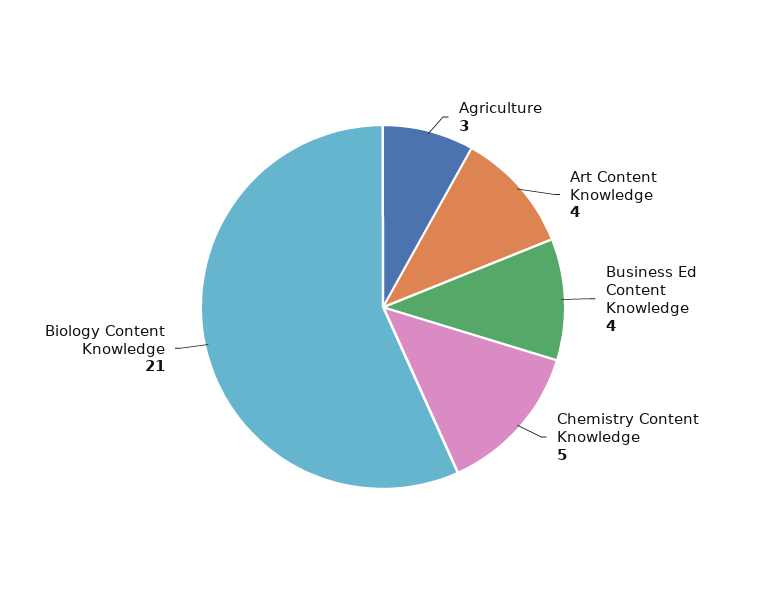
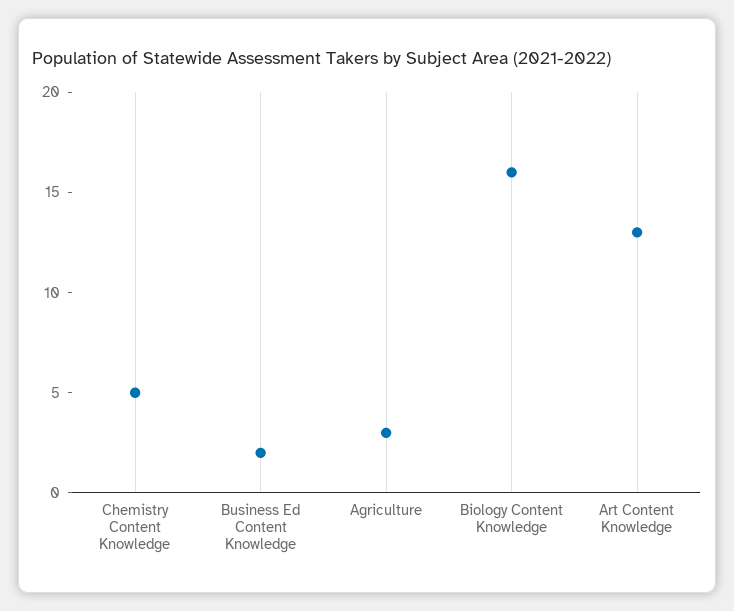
  {
    "Agriculture": 3,
-   "Art Content Knowledge": 4,
+   "Art Content Knowledge": 13,
-   "Business Ed Content Knowledge": 4,
+   "Business Ed Content Knowledge": 2,
    "Chemistry Content Knowledge": 5,
-   "Biology Content Knowledge": 21
+   "Biology Content Knowledge": 16
  }

